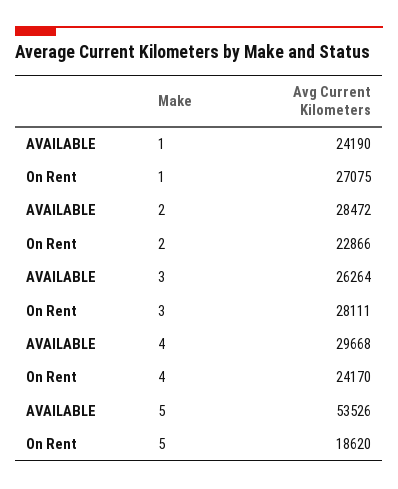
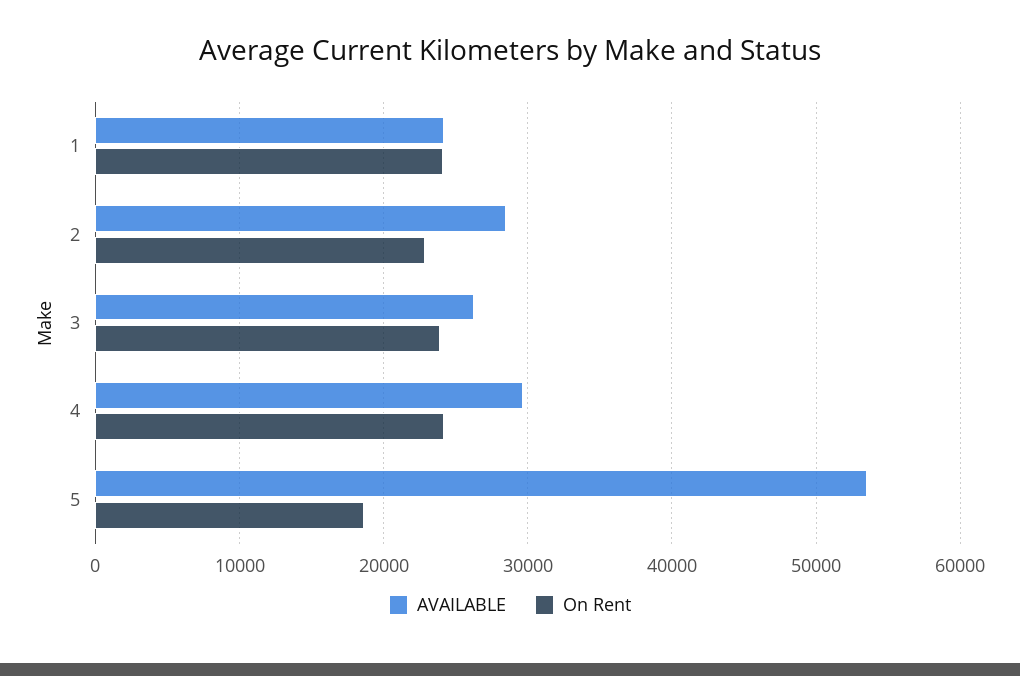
  {
    "AVAILABLE": {
      "1": 24190,
      "2": 28472,
      "3": 26264,
      "4": 29668,
      "5": 53526
    },
    "On Rent": {
-     "1": 27075,
+     "1": 24000,
      "2": 22866,
-     "3": 28111,
+     "3": 24000,
      "4": 24170,
      "5": 18620
    }
  }

